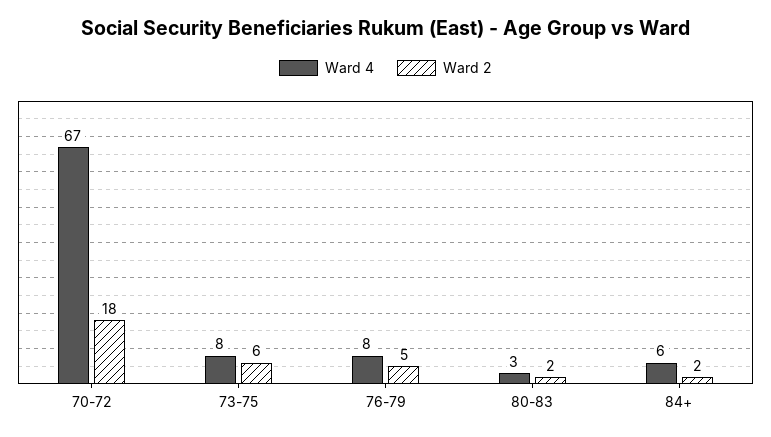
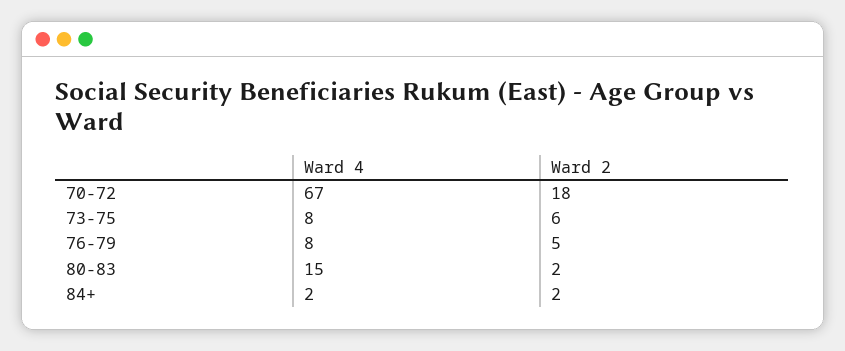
  {
    "Ward 4": {
      "70-72": 67,
      "73-75": 8,
      "76-79": 8,
-     "80-83": 3,
+     "80-83": 15,
-     "84+": 6
+     "84+": 2
    },
    "Ward 2": {
      "70-72": 18,
      "73-75": 6,
      "76-79": 5,
      "80-83": 2,
      "84+": 2
    }
  }

